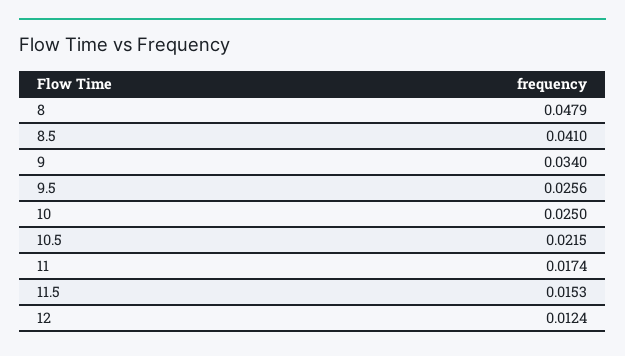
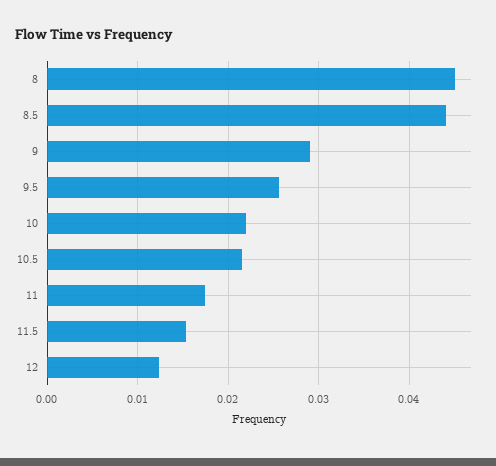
  {
-   "8": 0.0479,
+   "8": 0.045,
-   "8.5": 0.041,
+   "8.5": 0.044,
-   "9": 0.034,
+   "9": 0.029,
    "9.5": 0.0256,
-   "10": 0.025,
+   "10": 0.022,
    "10.5": 0.0215,
    "11": 0.0174,
    "11.5": 0.0153,
    "12": 0.0124
  }

